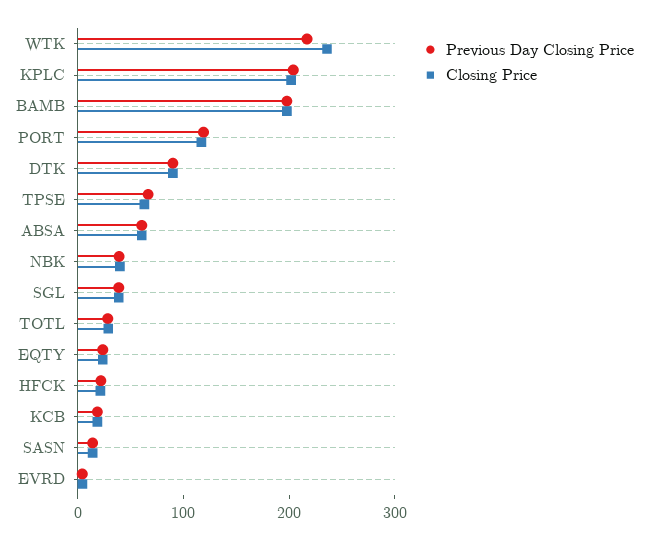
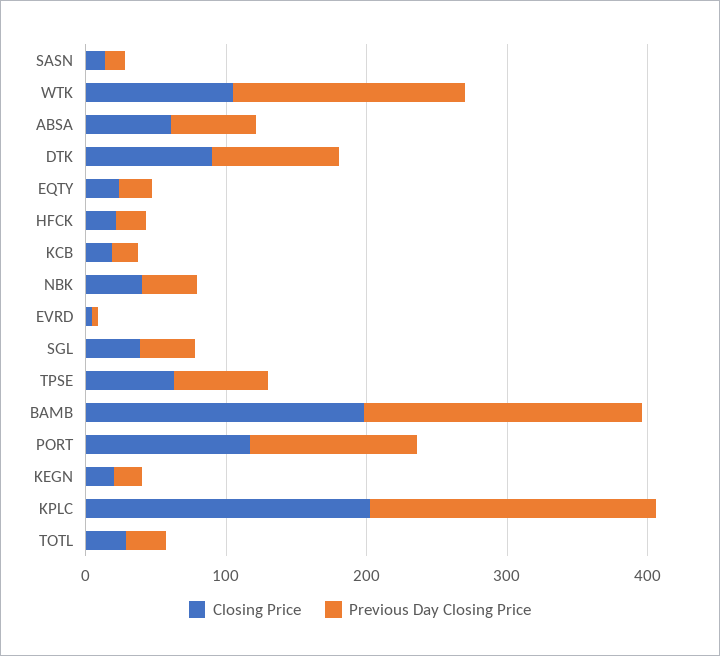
  {
    "Previous Day Closing Price": {
-     "WTK": 220,
+     "WTK": 160,
      "KPLC": 200,
      "BAMB": 200,
      "PORT": 120,
      "DTK": 100,
      "TPSE": 60,
      "ABSA": 60,
      "NBK": 40,
      "SGL": 40,
      "TOTL": 20,
      "EQTY": 20,
      "HFCK": 20,
      "KCB": 20,
      "SASN": 20,
-     "EVRD": 0
+     "EVRD": 0,
+     "KEGN": 20
    },
    "Closing Price": {
-     "WTK": 240,
+     "WTK": 100,
      "KPLC": 200,
      "BAMB": 200,
      "PORT": 120,
      "DTK": 100,
      "TPSE": 60,
      "ABSA": 60,
      "NBK": 40,
      "SGL": 40,
      "TOTL": 20,
      "EQTY": 20,
      "HFCK": 20,
      "KCB": 20,
      "SASN": 20,
-     "EVRD": 0
+     "EVRD": 0,
+     "KEGN": 20
    }
  }

